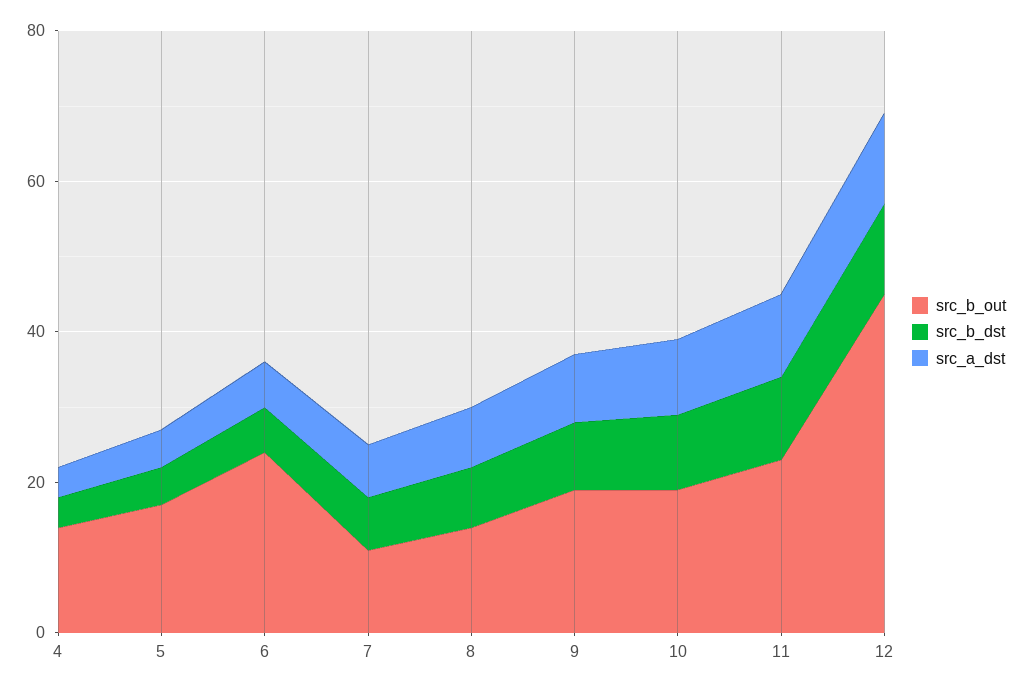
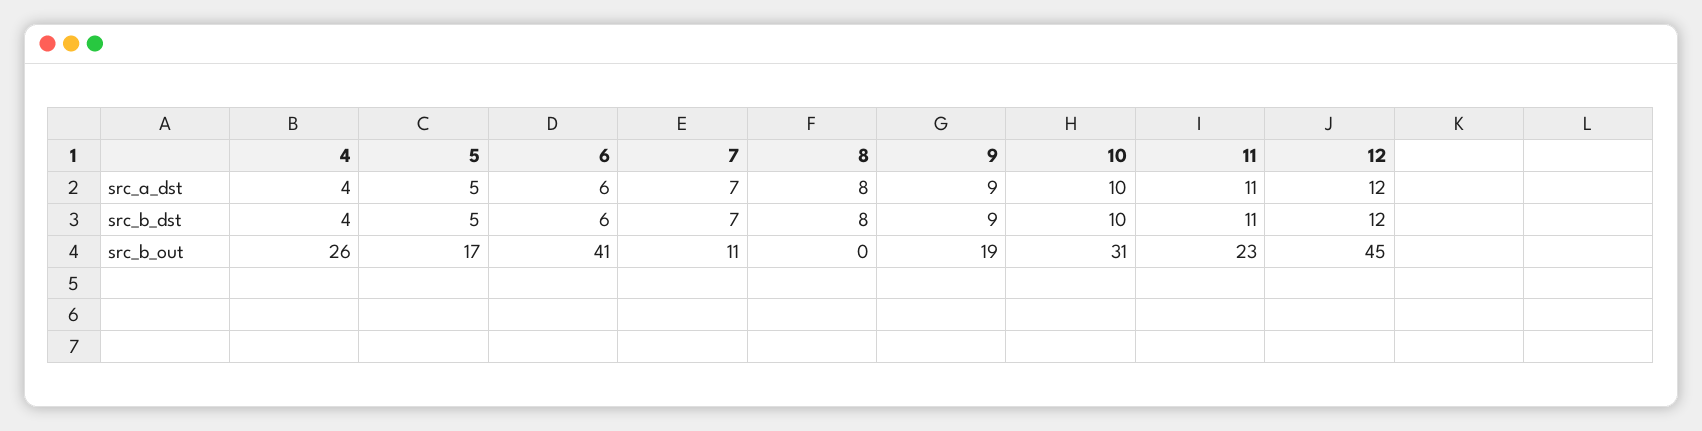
  {
    "src_b_out": {
-     "4": 15,
+     "4": 26,
      "5": 17,
-     "6": 25,
+     "6": 41,
      "7": 11,
-     "8": 15,
+     "8": 0,
      "9": 19,
-     "10": 20,
+     "10": 31,
      "11": 23,
      "12": 45
    },
    "src_b_dst": {
      "4": 4,
      "5": 5,
      "6": 6,
      "7": 7,
      "8": 8,
      "9": 9,
      "10": 10,
      "11": 11,
      "12": 12
    },
    "src_a_dst": {
      "4": 4,
      "5": 5,
      "6": 6,
      "7": 7,
      "8": 8,
      "9": 9,
      "10": 10,
      "11": 11,
      "12": 12
    }
  }

